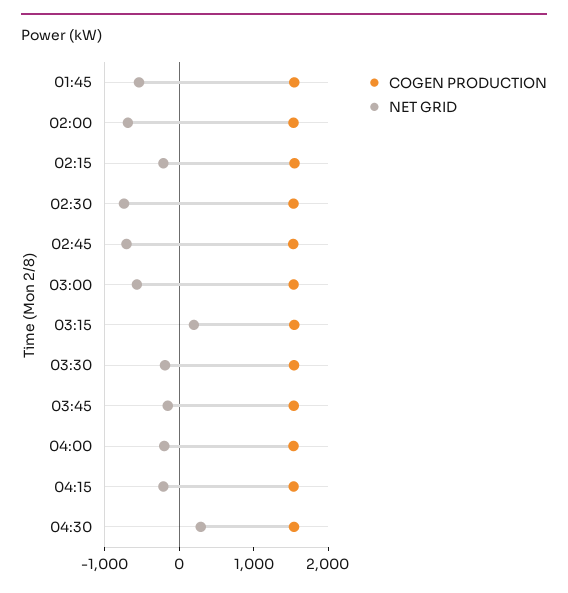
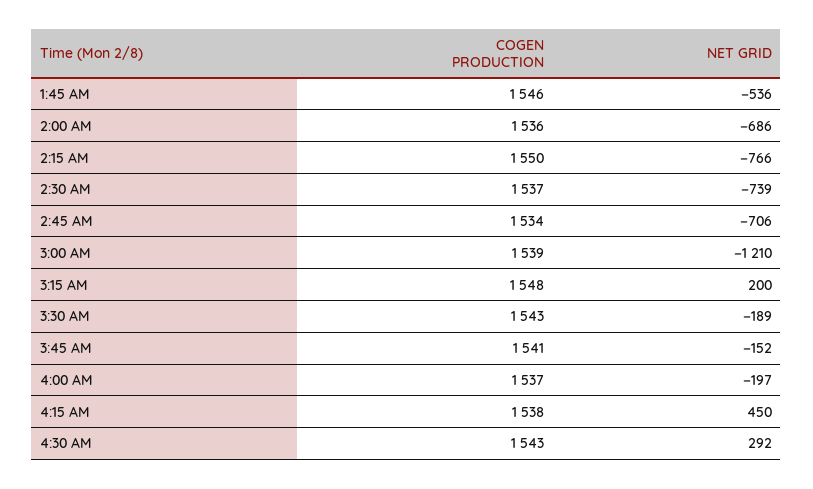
  {
    "COGEN PRODUCTION": {
      "01:45": 1546,
      "02:00": 1536,
      "02:15": 1550,
      "02:30": 1537,
      "02:45": 1534,
      "03:00": 1539,
      "03:15": 1548,
      "03:30": 1543,
      "03:45": 1541,
      "04:00": 1537,
      "04:15": 1538,
      "04:30": 1543
    },
    "NET GRID": {
      "01:45": -536,
      "02:00": -686,
-     "02:15": -200,
+     "02:15": -766,
      "02:30": -739,
      "02:45": -706,
-     "03:00": -600,
+     "03:00": -1210,
      "03:15": 200,
      "03:30": -189,
      "03:45": -152,
      "04:00": -197,
-     "04:15": -200,
+     "04:15": 450,
      "04:30": 292
    }
  }

